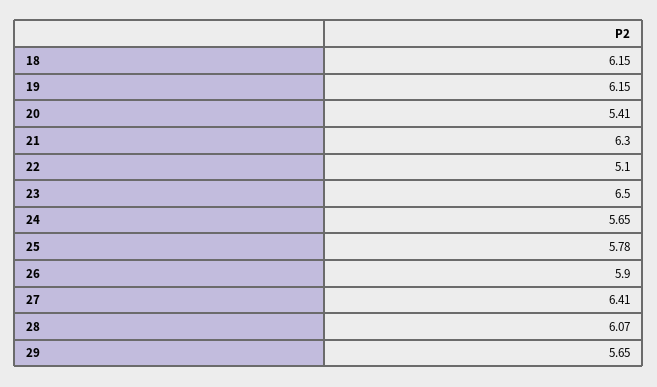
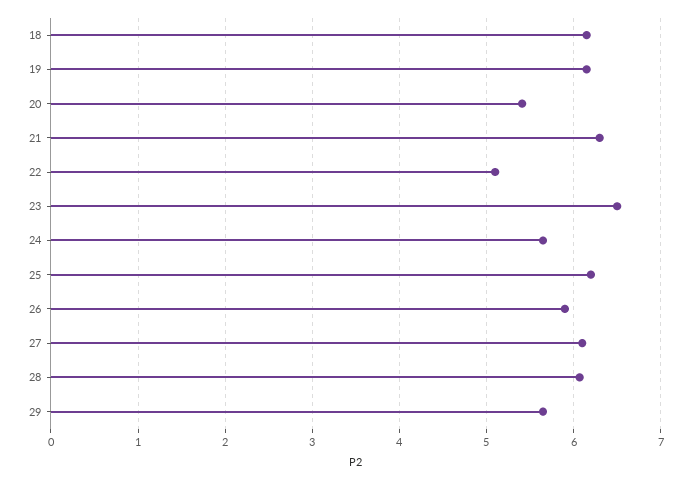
  {
    "18": 6.15,
    "19": 6.15,
    "20": 5.41,
    "21": 6.3,
    "22": 5.1,
    "23": 6.5,
    "24": 5.65,
-   "25": 5.78,
+   "25": 6.2,
    "26": 5.9,
-   "27": 6.41,
+   "27": 6.1,
    "28": 6.07,
    "29": 5.65
  }

